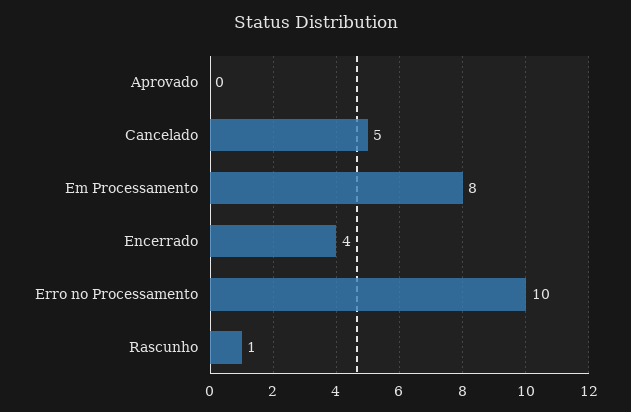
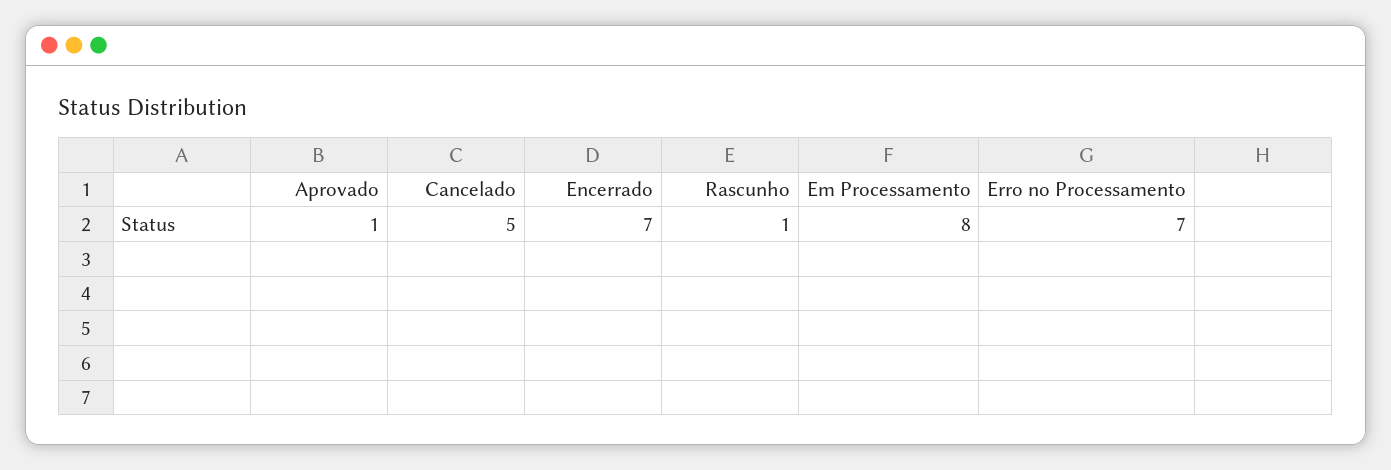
  {
-   "Aprovado": 0,
+   "Aprovado": 1,
    "Cancelado": 5,
    "Em Processamento": 8,
-   "Encerrado": 4,
+   "Encerrado": 7,
-   "Erro no Processamento": 10,
+   "Erro no Processamento": 7,
    "Rascunho": 1
  }

